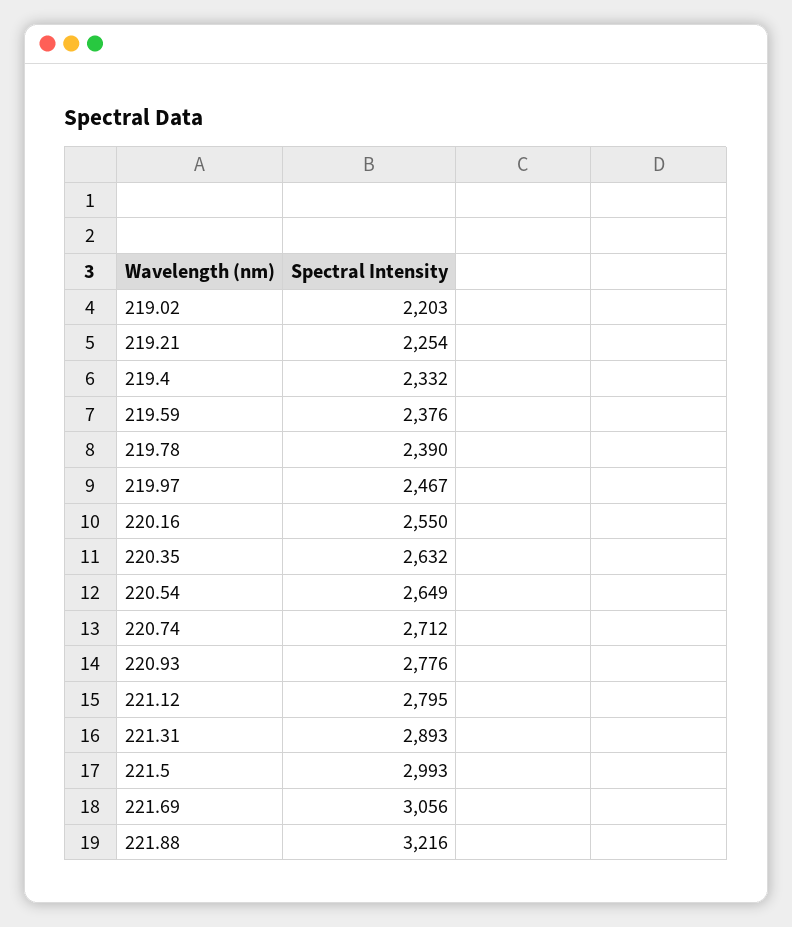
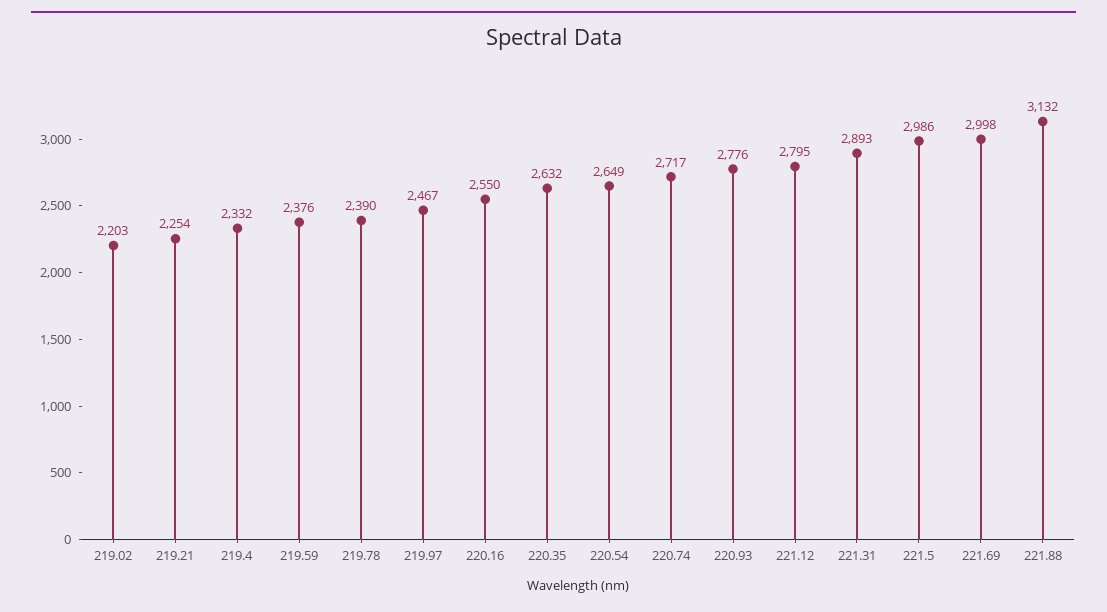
  {
    "219.02": 2203,
    "219.21": 2254,
    "219.4": 2332,
    "219.59": 2376,
    "219.78": 2390,
    "219.97": 2467,
    "220.16": 2550,
    "220.35": 2632,
    "220.54": 2649,
-   "220.74": 2712,
+   "220.74": 2717,
    "220.93": 2776,
    "221.12": 2795,
    "221.31": 2893,
-   "221.5": 2993,
+   "221.5": 2986,
-   "221.69": 3056,
+   "221.69": 2998,
-   "221.88": 3216
+   "221.88": 3132
  }

